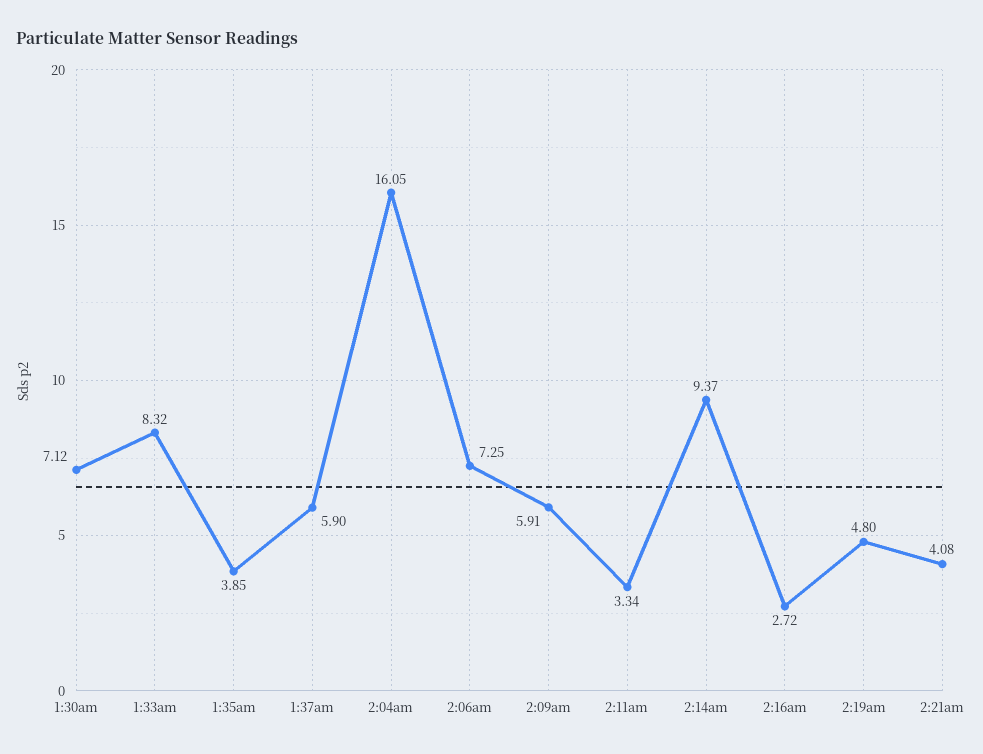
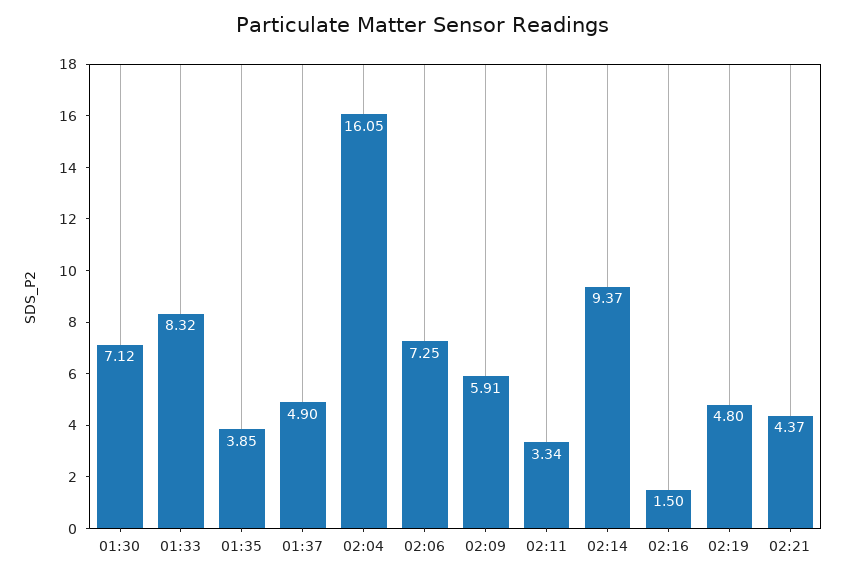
  {
    "1:30am": 7.12,
    "1:33am": 8.32,
    "1:35am": 3.85,
-   "1:37am": 5.9,
+   "1:37am": 4.9,
    "2:04am": 16.05,
    "2:06am": 7.25,
    "2:09am": 5.91,
    "2:11am": 3.34,
    "2:14am": 9.37,
-   "2:16am": 2.72,
+   "2:16am": 1.5,
    "2:19am": 4.8,
-   "2:21am": 4.08
+   "2:21am": 4.37
  }

